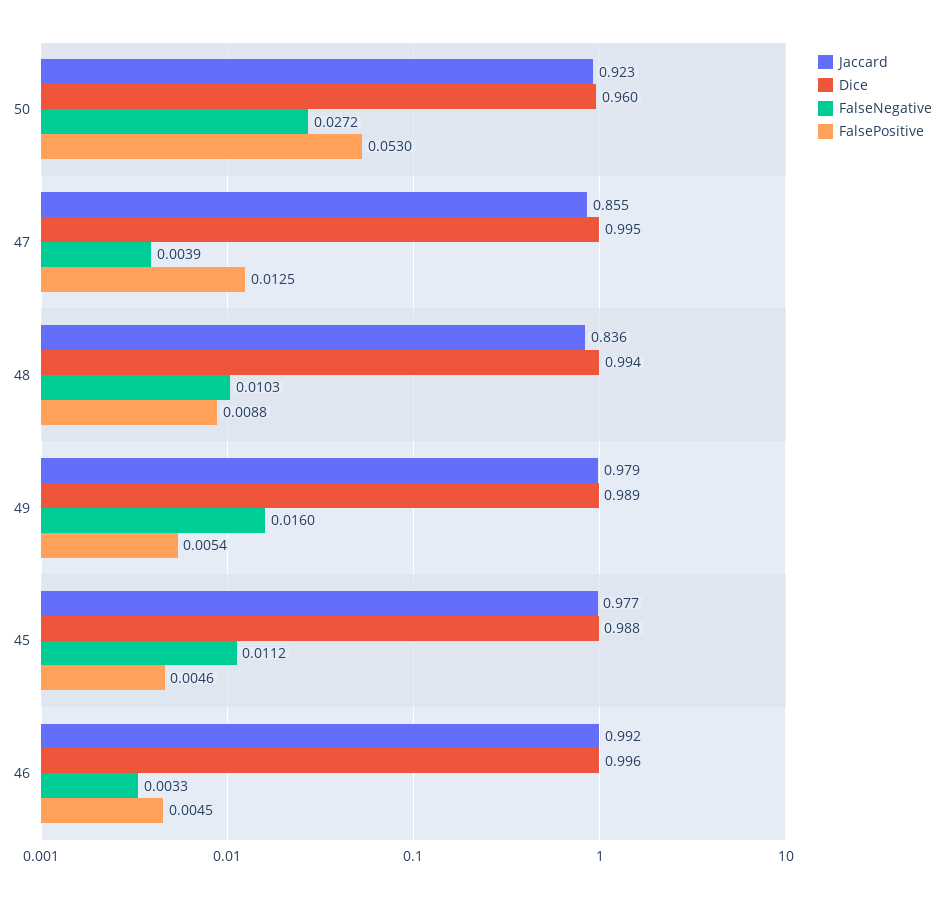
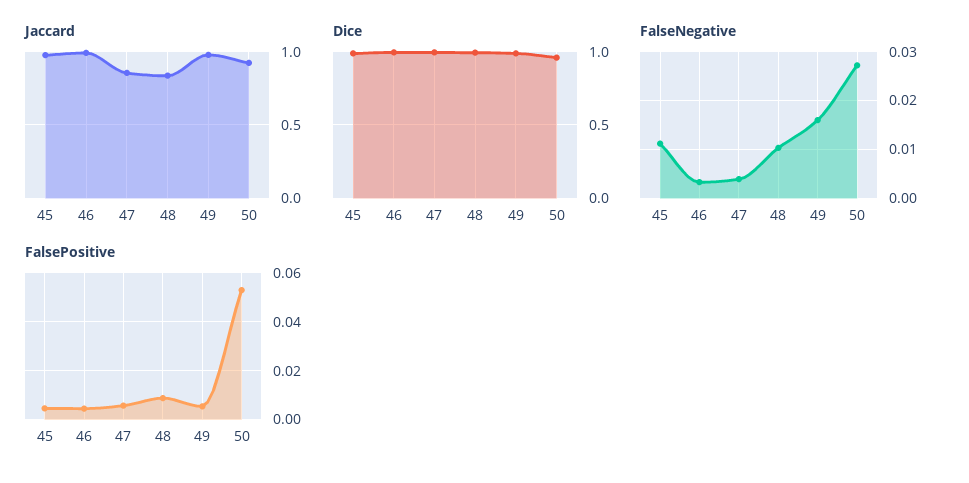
  {
    "Jaccard": {
      "50": 0.923,
      "47": 0.855,
      "48": 0.836,
      "49": 0.979,
      "45": 0.977,
      "46": 0.992
    },
    "Dice": {
      "50": 0.96,
      "47": 0.995,
      "48": 0.994,
      "49": 0.989,
      "45": 0.988,
      "46": 0.996
    },
    "FalseNegative": {
      "50": 0.0272,
      "47": 0.0039,
      "48": 0.0103,
      "49": 0.016,
      "45": 0.0112,
      "46": 0.0033
    },
    "FalsePositive": {
      "50": 0.053,
-     "47": 0.0125,
+     "47": 0.005,
      "48": 0.0088,
      "49": 0.0054,
      "45": 0.0046,
      "46": 0.0045
    }
  }

